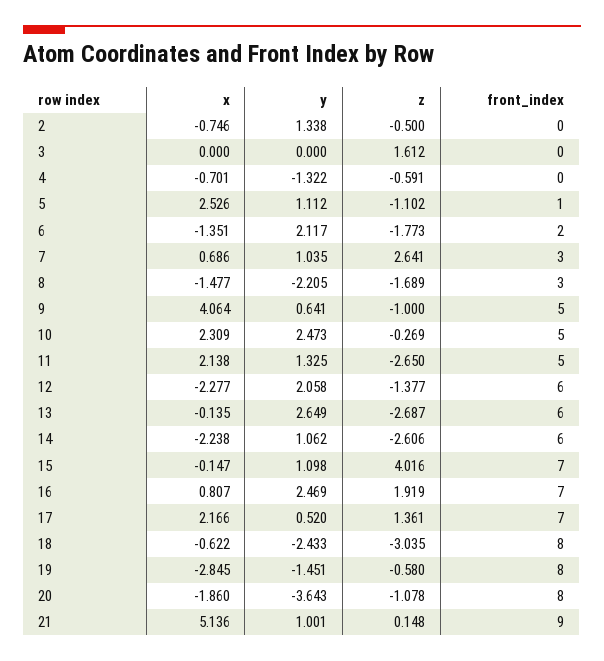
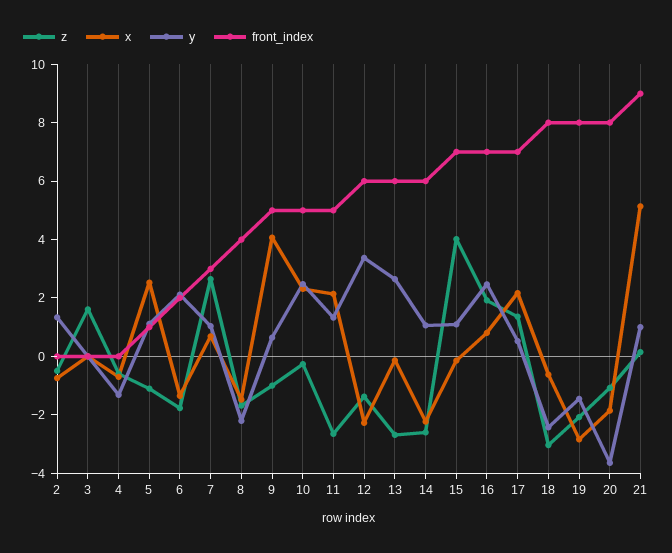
  {
    "x": {
      "2": -0.746,
      "3": 0,
      "4": -0.701,
      "5": 2.526,
      "6": -1.351,
      "7": 0.686,
      "8": -1.477,
      "9": 4.064,
      "10": 2.309,
      "11": 2.138,
      "12": -2.277,
      "13": -0.135,
      "14": -2.238,
      "15": -0.147,
      "16": 0.807,
      "17": 2.166,
      "18": -0.622,
      "19": -2.845,
      "20": -1.86,
      "21": 5.136
    },
    "y": {
      "2": 1.338,
      "3": 0,
      "4": -1.322,
      "5": 1.112,
      "6": 2.117,
      "7": 1.035,
      "8": -2.205,
      "9": 0.641,
      "10": 2.473,
      "11": 1.325,
-     "12": 2.058,
+     "12": 3.5,
      "13": 2.649,
      "14": 1.062,
      "15": 1.098,
      "16": 2.469,
      "17": 0.52,
      "18": -2.433,
      "19": -1.451,
      "20": -3.643,
      "21": 1.001
    },
    "z": {
      "2": -0.5,
      "3": 1.612,
      "4": -0.591,
      "5": -1.102,
      "6": -1.773,
      "7": 2.641,
      "8": -1.689,
      "9": -1,
      "10": -0.269,
      "11": -2.65,
      "12": -1.377,
      "13": -2.687,
      "14": -2.606,
      "15": 4.016,
      "16": 1.919,
      "17": 1.361,
      "18": -3.035,
-     "19": -0.58,
+     "19": -2,
      "20": -1.078,
      "21": 0.148
    },
    "front_index": {
      "2": 0,
      "3": 0,
      "4": 0,
      "5": 1,
      "6": 2,
      "7": 3,
-     "8": 3,
+     "8": 4,
      "9": 5,
      "10": 5,
      "11": 5,
      "12": 6,
      "13": 6,
      "14": 6,
      "15": 7,
      "16": 7,
      "17": 7,
      "18": 8,
      "19": 8,
      "20": 8,
      "21": 9
    }
  }

